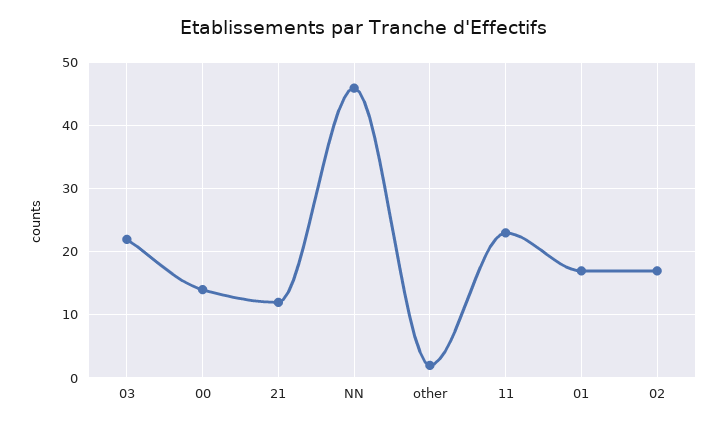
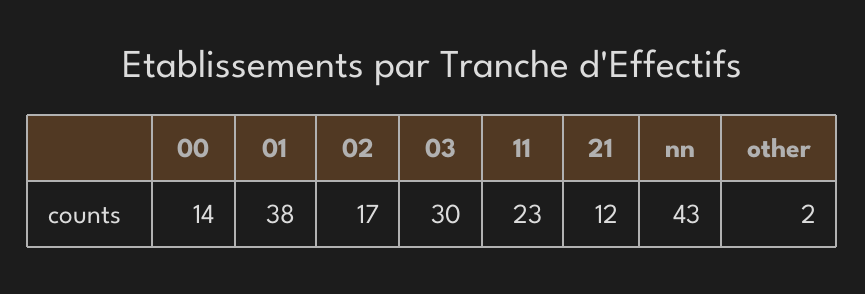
  {
-   "03": 22,
+   "03": 30,
    "00": 14,
    "21": 12,
-   "NN": 46,
+   "NN": 43,
    "other": 2,
    "11": 23,
-   "01": 17,
+   "01": 38,
    "02": 17
  }

